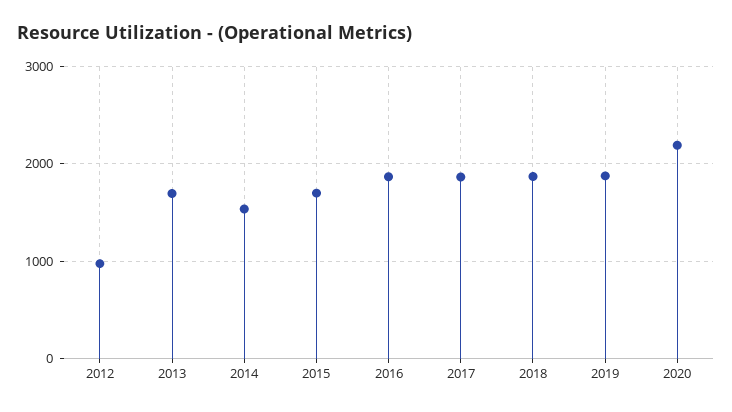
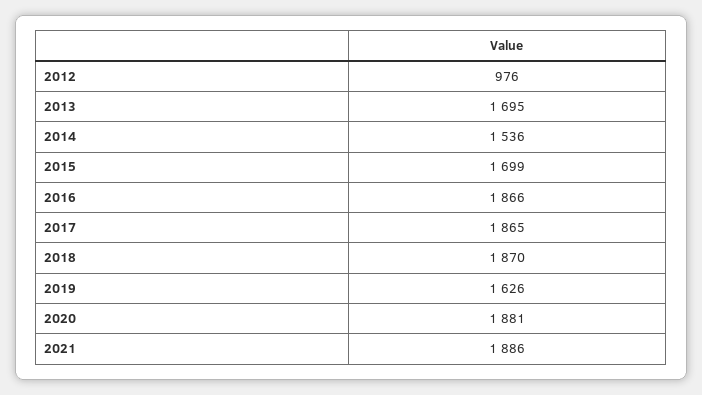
  {
    "2012": 976,
    "2013": 1695,
    "2014": 1536,
    "2015": 1699,
    "2016": 1866,
    "2017": 1865,
    "2018": 1870,
-   "2019": 1900,
+   "2019": 1626,
-   "2020": 2200
+   "2020": 1881,
+   "2021": 1886
  }

